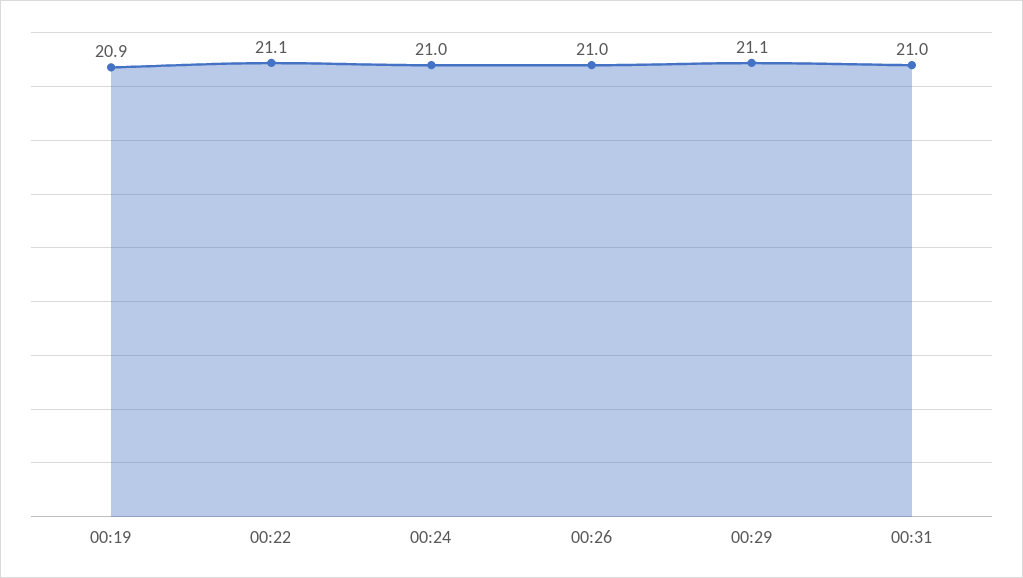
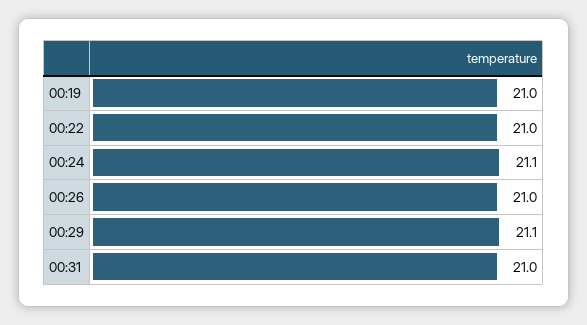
  {
-   "00:19": 20.9,
+   "00:19": 21,
-   "00:22": 21.1,
+   "00:22": 21,
-   "00:24": 21,
+   "00:24": 21.1,
    "00:26": 21,
    "00:29": 21.1,
    "00:31": 21
  }

